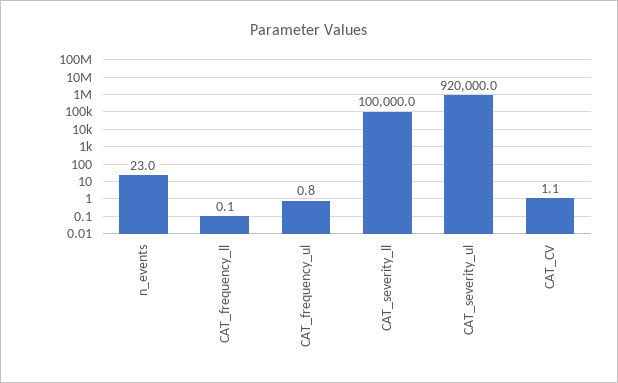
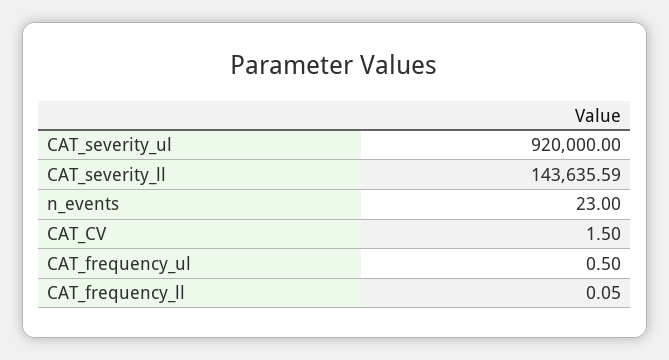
  {
    "n_events": 23,
    "CAT_frequency_ll": 0.05,
-   "CAT_frequency_ul": 0.8,
+   "CAT_frequency_ul": 0.5,
-   "CAT_severity_ll": 100000,
+   "CAT_severity_ll": 143635.59,
    "CAT_severity_ul": 920000,
-   "CAT_CV": 1.1
+   "CAT_CV": 1.5
  }

